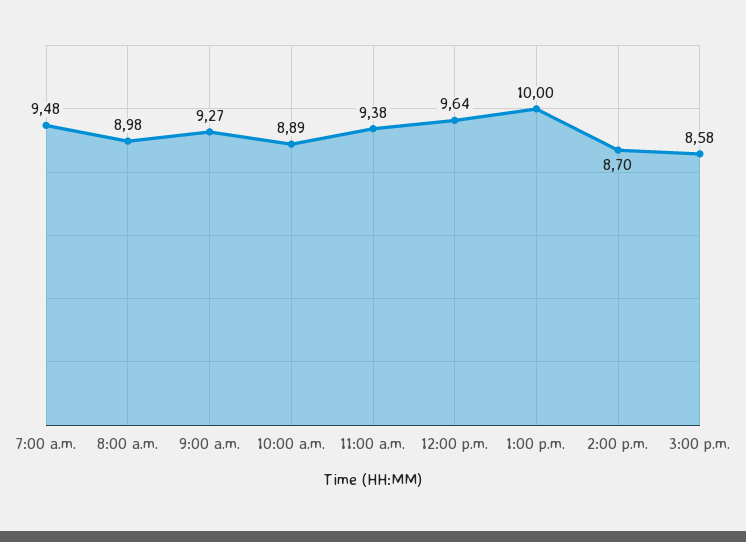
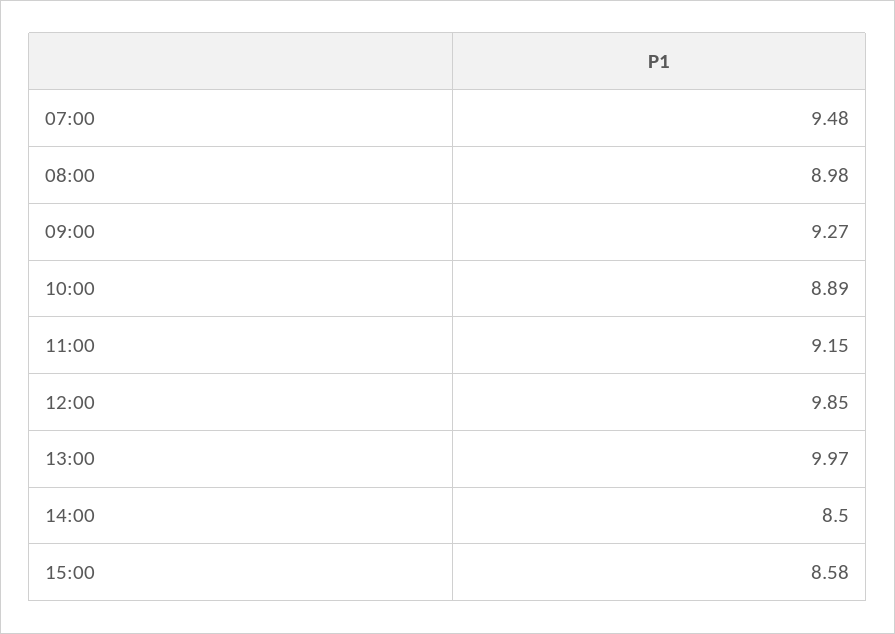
  {
    "7:00 a.m.": 9.48,
    "8:00 a.m.": 8.98,
    "9:00 a.m.": 9.27,
    "10:00 a.m.": 8.89,
-   "11:00 a.m.": 9.38,
+   "11:00 a.m.": 9.15,
-   "12:00 p.m.": 9.64,
+   "12:00 p.m.": 9.85,
-   "1:00 p.m.": 10,
+   "1:00 p.m.": 9.97,
-   "2:00 p.m.": 8.7,
+   "2:00 p.m.": 8.5,
    "3:00 p.m.": 8.58
  }

